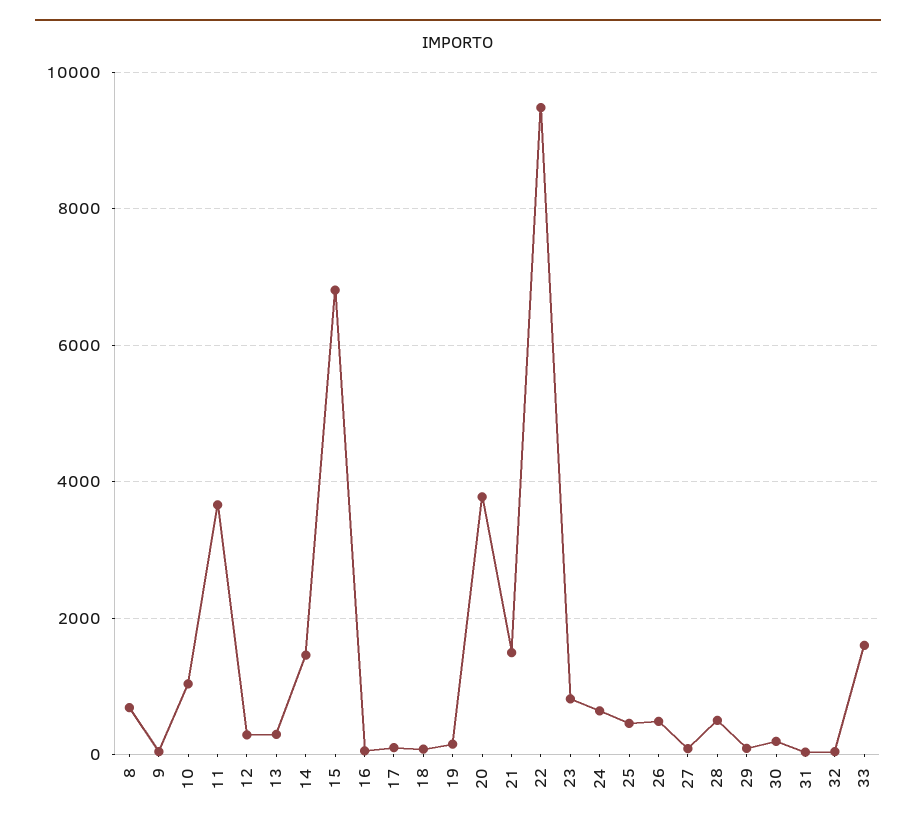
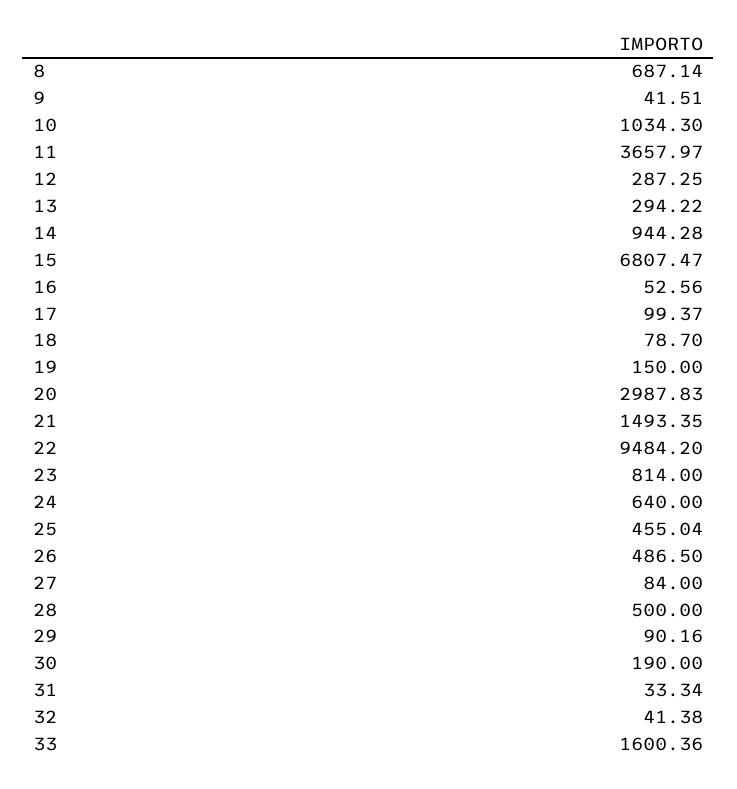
  {
    "8": 687.14,
    "9": 41.51,
    "10": 1034.3,
    "11": 3657.97,
    "12": 287.25,
    "13": 294.22,
-   "14": 1400,
+   "14": 944.28,
    "15": 6807.47,
    "16": 52.56,
    "17": 99.37,
    "18": 78.7,
    "19": 150,
-   "20": 3800,
+   "20": 2987.83,
    "21": 1493.35,
    "22": 9484.2,
    "23": 814,
    "24": 640,
    "25": 455.04,
    "26": 486.5,
    "27": 84,
    "28": 500,
    "29": 90.16,
    "30": 190,
    "31": 33.34,
    "32": 41.38,
    "33": 1600.36
  }

